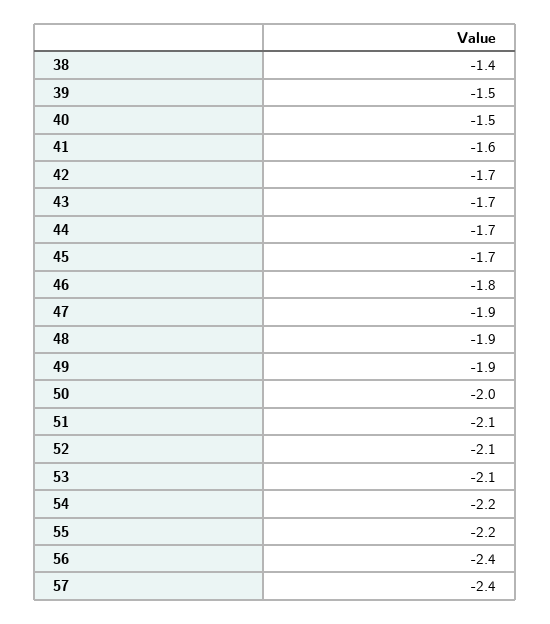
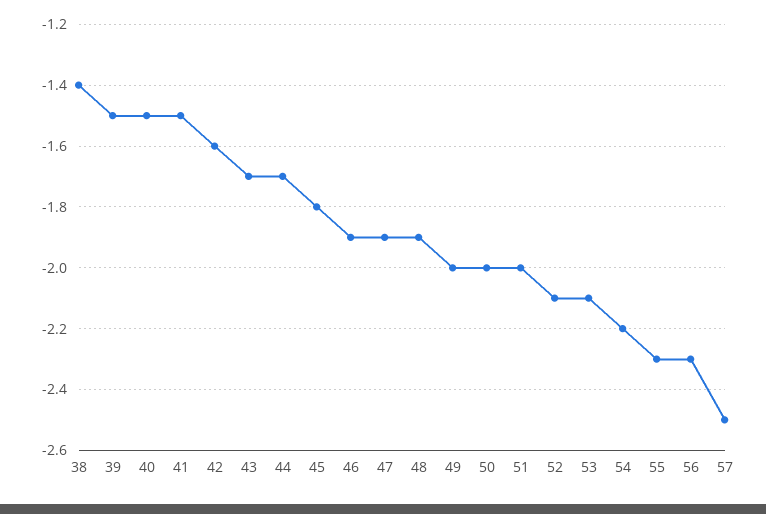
  {
    "38": -1.4,
    "39": -1.5,
    "40": -1.5,
-   "41": -1.6,
+   "41": -1.5,
-   "42": -1.7,
+   "42": -1.6,
    "43": -1.7,
    "44": -1.7,
-   "45": -1.7,
+   "45": -1.8,
-   "46": -1.8,
+   "46": -1.9,
    "47": -1.9,
    "48": -1.9,
-   "49": -1.9,
+   "49": -2,
    "50": -2,
-   "51": -2.1,
+   "51": -2,
    "52": -2.1,
    "53": -2.1,
    "54": -2.2,
-   "55": -2.2,
+   "55": -2.3,
-   "56": -2.4,
+   "56": -2.3,
-   "57": -2.4
+   "57": -2.5
  }

